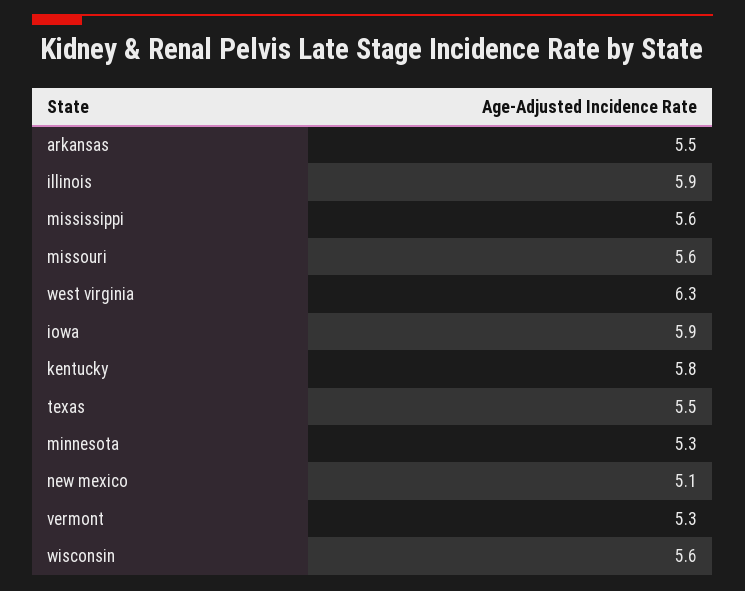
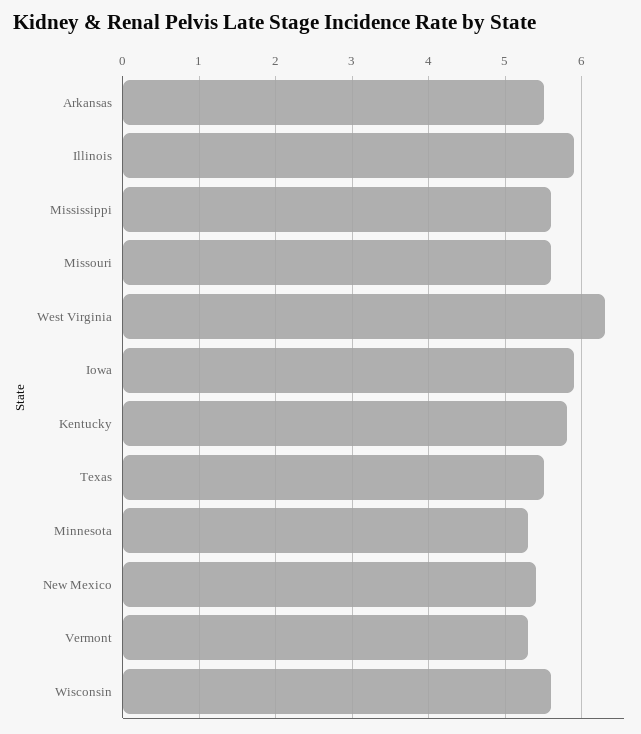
  {
    "arkansas": 5.5,
    "illinois": 5.9,
    "mississippi": 5.6,
    "missouri": 5.6,
    "west virginia": 6.3,
    "iowa": 5.9,
    "kentucky": 5.8,
    "texas": 5.5,
    "minnesota": 5.3,
-   "new mexico": 5.1,
+   "new mexico": 5.4,
    "vermont": 5.3,
    "wisconsin": 5.6
  }

